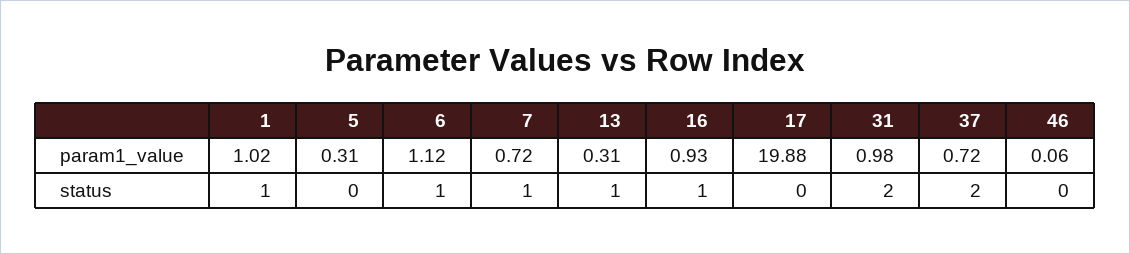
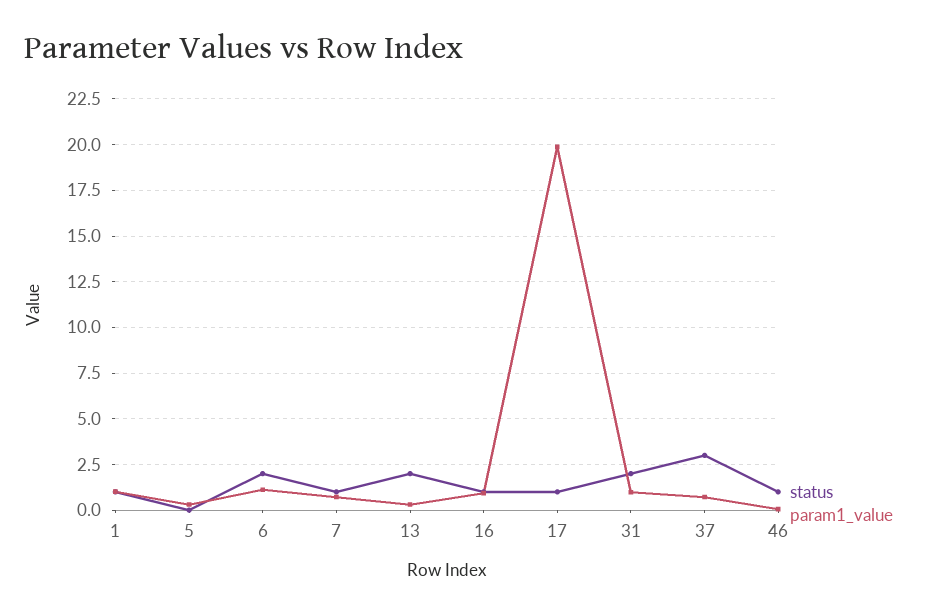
  {
    "param1_value": {
      "1": 1.02,
      "5": 0.31,
      "6": 1.12,
      "7": 0.72,
      "13": 0.31,
      "16": 0.93,
      "17": 19.88,
      "31": 0.98,
      "37": 0.72,
      "46": 0.06
    },
    "status": {
      "1": 1,
      "5": 0,
-     "6": 1,
+     "6": 2,
      "7": 1,
-     "13": 1,
+     "13": 2,
      "16": 1,
-     "17": 0,
+     "17": 1,
      "31": 2,
-     "37": 2,
+     "37": 3,
-     "46": 0
+     "46": 1
    }
  }

